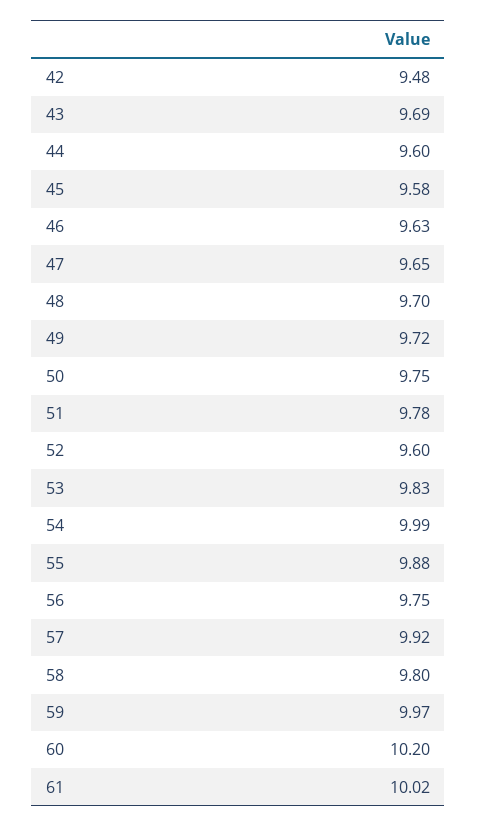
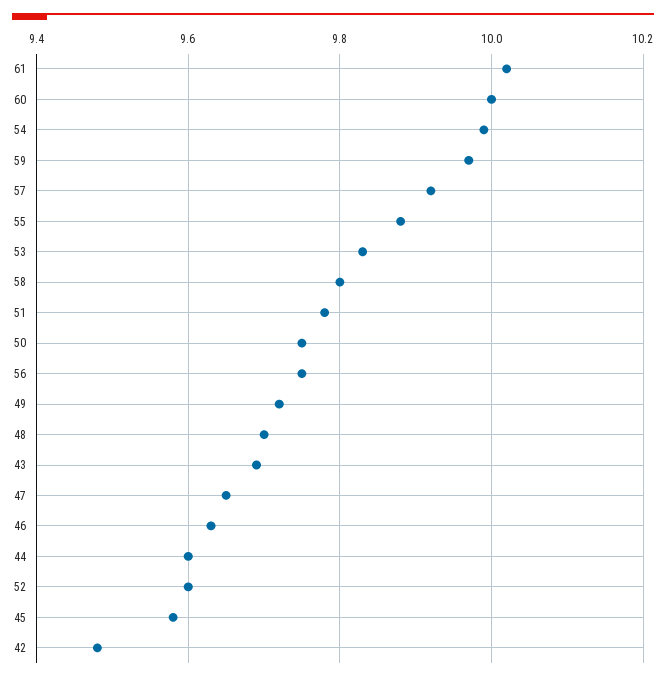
  {
    "42": 9.48,
    "43": 9.69,
    "44": 9.6,
    "45": 9.58,
    "46": 9.63,
    "47": 9.65,
    "48": 9.7,
    "49": 9.72,
    "50": 9.75,
    "51": 9.78,
    "52": 9.6,
    "53": 9.83,
    "54": 9.99,
    "55": 9.88,
    "56": 9.75,
    "57": 9.92,
    "58": 9.8,
    "59": 9.97,
-   "60": 10.2,
+   "60": 10,
    "61": 10.02
  }

